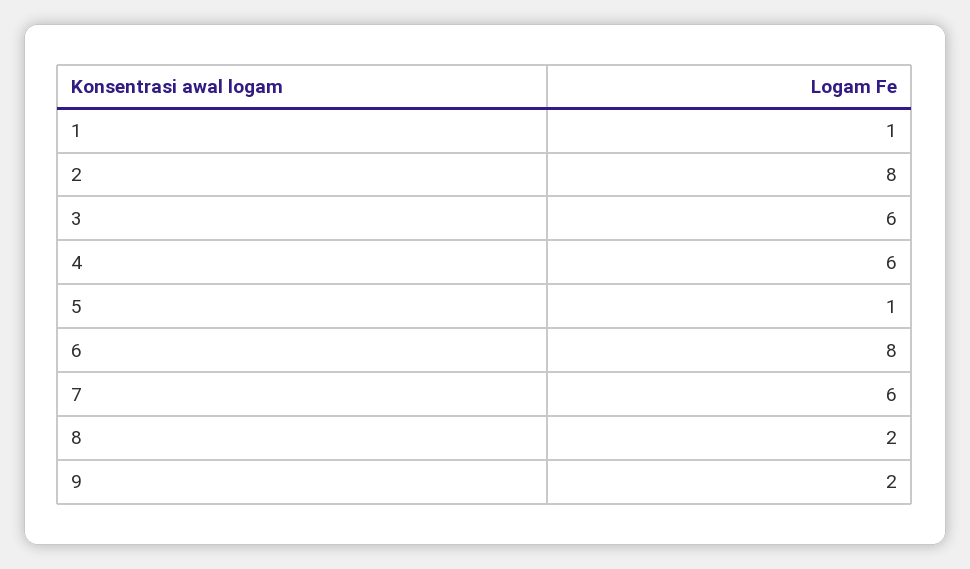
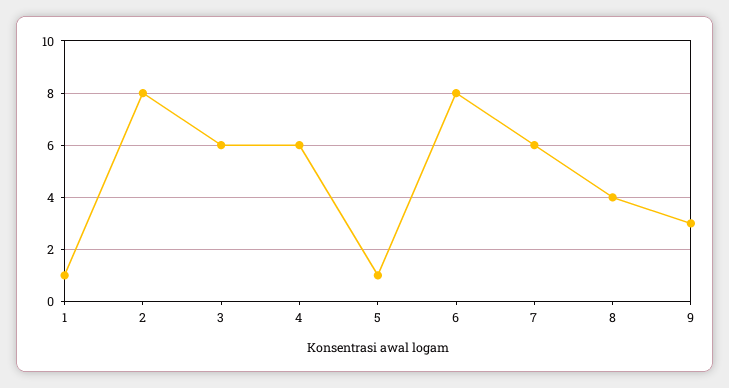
  {
    "1": 1,
    "2": 8,
    "3": 6,
    "4": 6,
    "5": 1,
    "6": 8,
    "7": 6,
-   "8": 2,
+   "8": 4,
-   "9": 2
+   "9": 3
  }

